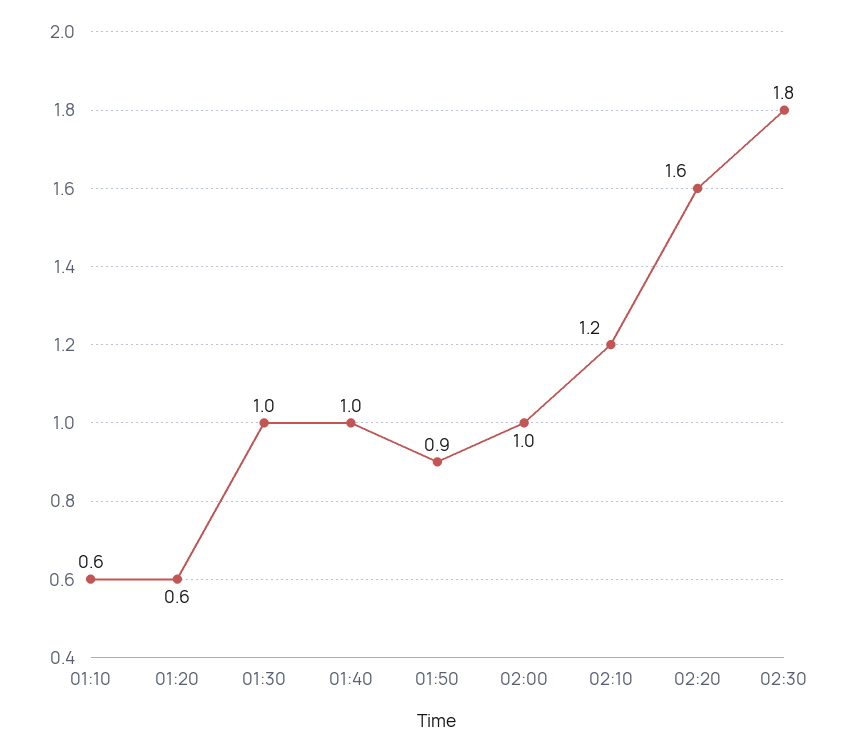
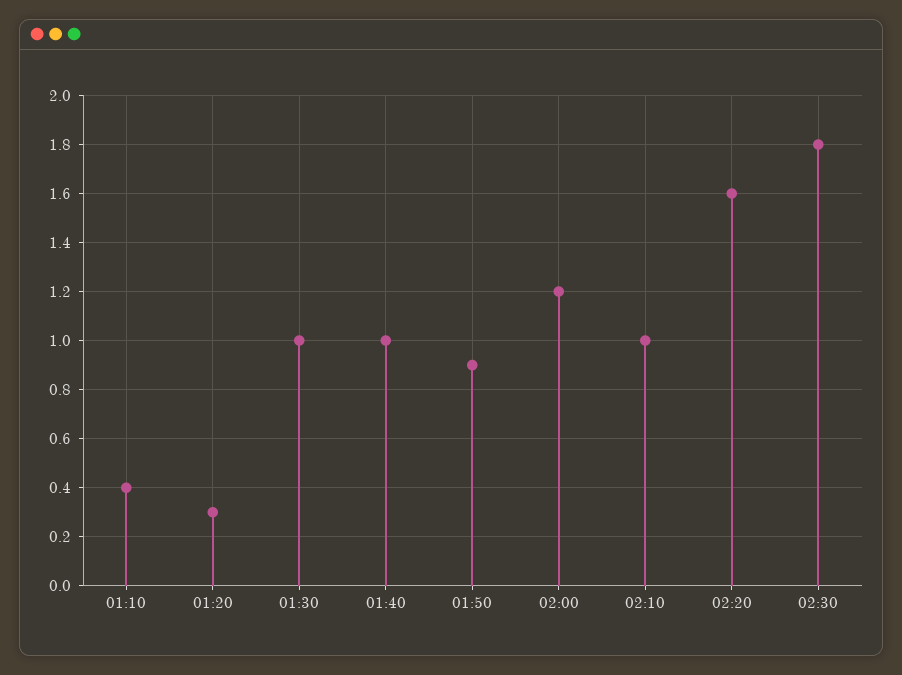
  {
-   "01:10": 0.6,
+   "01:10": 0.4,
-   "01:20": 0.6,
+   "01:20": 0.3,
    "01:30": 1,
    "01:40": 1,
    "01:50": 0.9,
-   "02:00": 1,
+   "02:00": 1.2,
-   "02:10": 1.2,
+   "02:10": 1,
    "02:20": 1.6,
    "02:30": 1.8
  }

